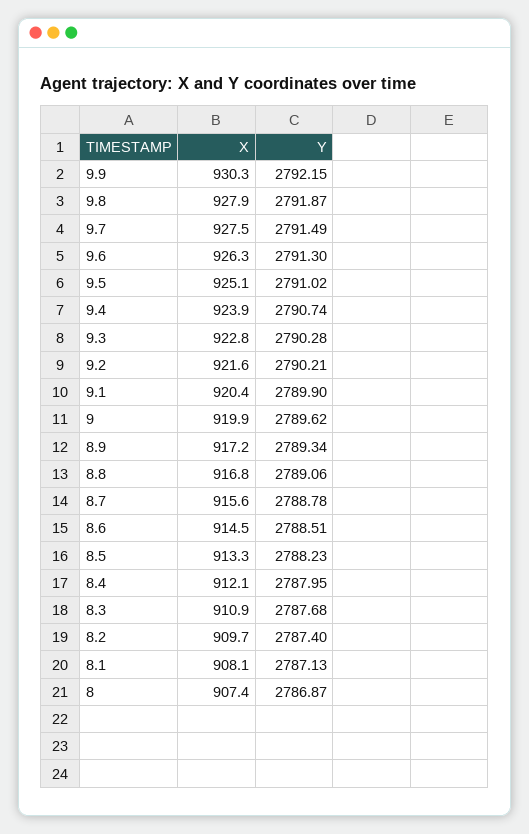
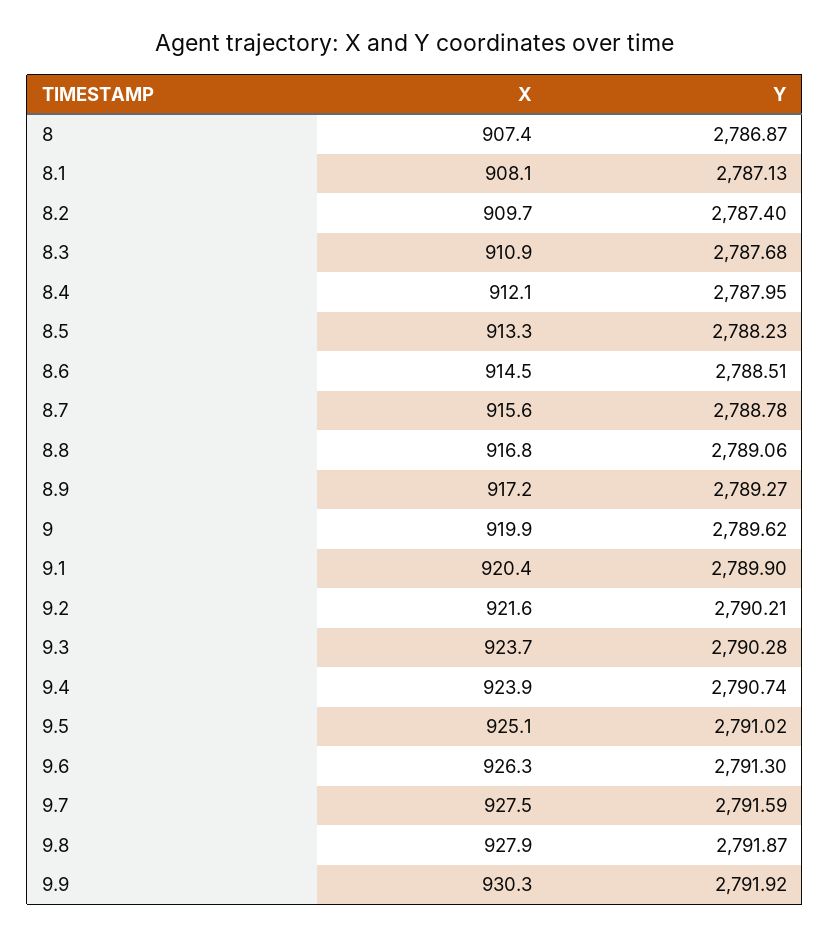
  {
    "X": {
      "9.9": 930.3,
      "9.8": 927.9,
      "9.7": 927.5,
      "9.6": 926.3,
      "9.5": 925.1,
      "9.4": 923.9,
-     "9.3": 922.8,
+     "9.3": 923.7,
      "9.2": 921.6,
      "9.1": 920.4,
      "9": 919.9,
      "8.9": 917.2,
      "8.8": 916.8,
      "8.7": 915.6,
      "8.6": 914.5,
      "8.5": 913.3,
      "8.4": 912.1,
      "8.3": 910.9,
      "8.2": 909.7,
      "8.1": 908.1,
      "8": 907.4
    },
    "Y": {
-     "9.9": 2792.15,
+     "9.9": 2791.92,
      "9.8": 2791.87,
-     "9.7": 2791.49,
+     "9.7": 2791.59,
      "9.6": 2791.3,
      "9.5": 2791.02,
      "9.4": 2790.74,
      "9.3": 2790.28,
      "9.2": 2790.21,
      "9.1": 2789.9,
      "9": 2789.62,
-     "8.9": 2789.34,
+     "8.9": 2789.27,
      "8.8": 2789.06,
      "8.7": 2788.78,
      "8.6": 2788.51,
      "8.5": 2788.23,
      "8.4": 2787.95,
      "8.3": 2787.68,
      "8.2": 2787.4,
      "8.1": 2787.13,
      "8": 2786.87
    }
  }

